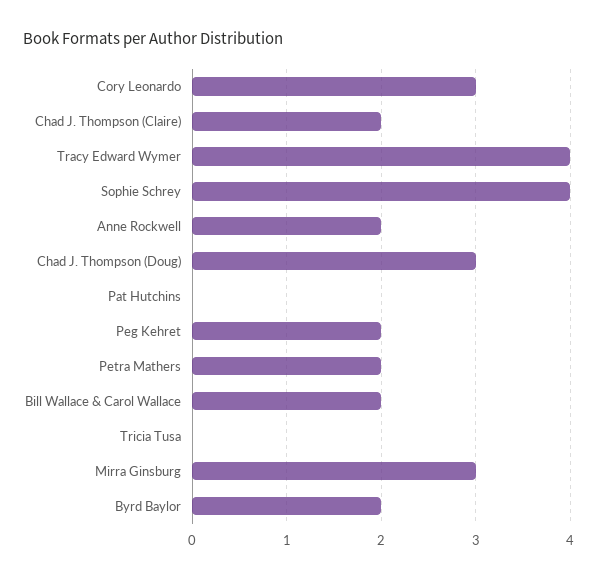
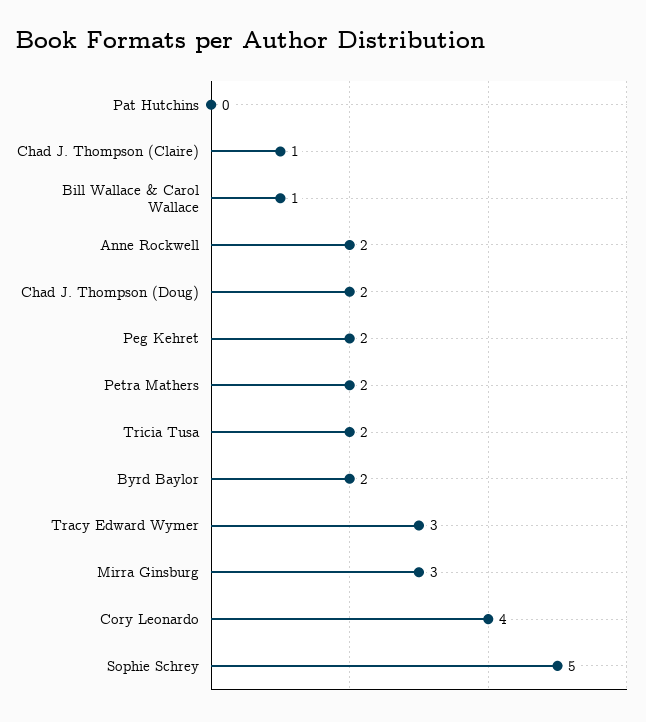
  {
-   "Cory Leonardo": 3,
+   "Cory Leonardo": 4,
-   "Chad J. Thompson (Claire)": 2,
+   "Chad J. Thompson (Claire)": 1,
-   "Tracy Edward Wymer": 4,
+   "Tracy Edward Wymer": 3,
-   "Sophie Schrey": 4,
+   "Sophie Schrey": 5,
    "Anne Rockwell": 2,
-   "Chad J. Thompson (Doug)": 3,
+   "Chad J. Thompson (Doug)": 2,
    "Pat Hutchins": 0,
    "Peg Kehret": 2,
    "Petra Mathers": 2,
-   "Bill Wallace & Carol Wallace": 2,
+   "Bill Wallace & Carol Wallace": 1,
-   "Tricia Tusa": 0,
+   "Tricia Tusa": 2,
    "Mirra Ginsburg": 3,
    "Byrd Baylor": 2
  }

